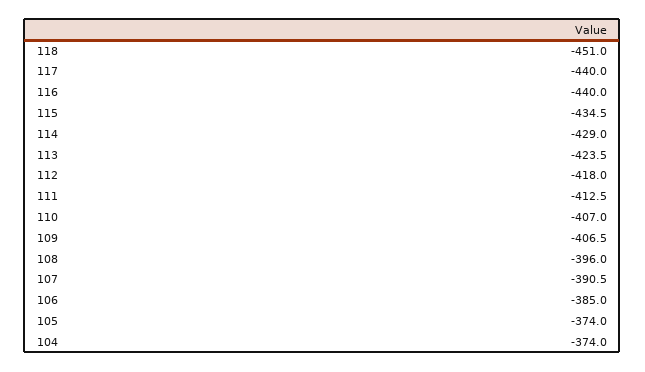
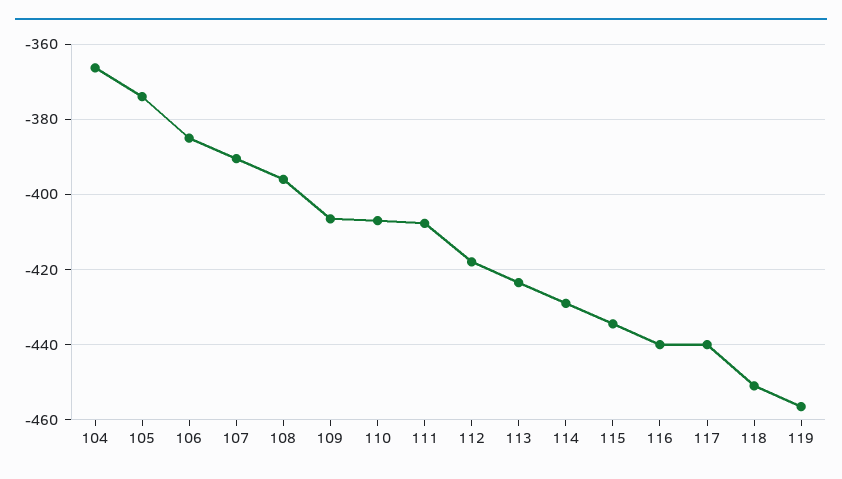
  {
    "118": -451,
    "117": -440,
    "116": -440,
    "115": -434.5,
    "114": -429,
    "113": -423.5,
    "112": -418,
-   "111": -412.5,
+   "111": -408,
    "110": -407,
    "109": -406.5,
    "108": -396,
    "107": -390.5,
    "106": -385,
    "105": -374,
-   "104": -374
+   "104": -366,
+   "119": -456
  }

